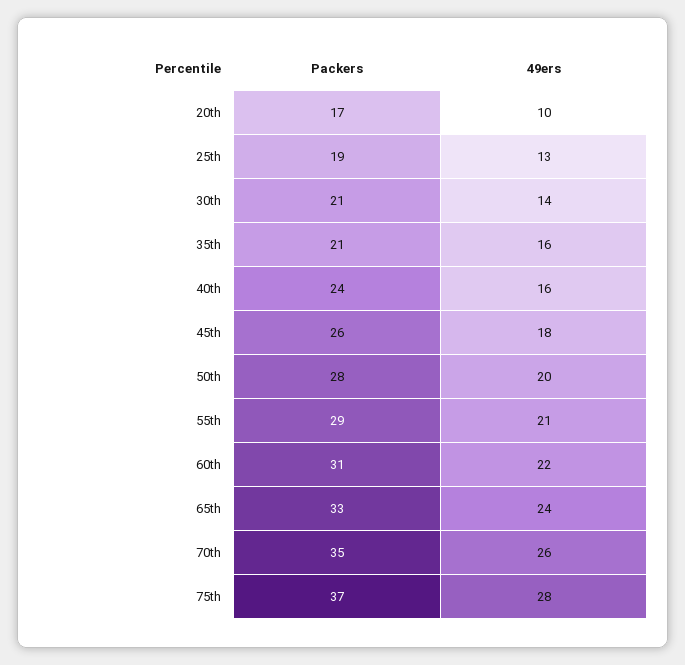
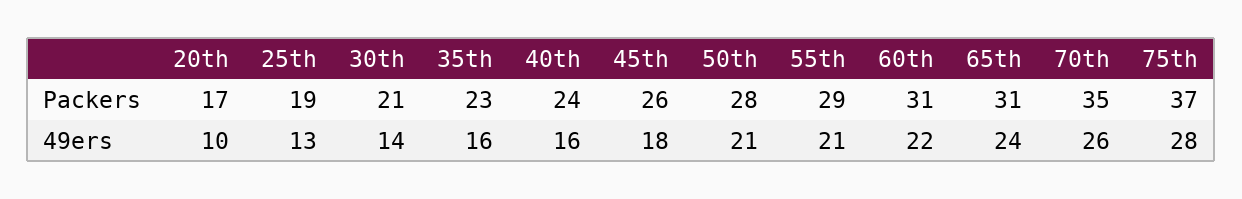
  {
    "Packers": {
      "20th": 17,
      "25th": 19,
      "30th": 21,
-     "35th": 21,
+     "35th": 23,
      "40th": 24,
      "45th": 26,
      "50th": 28,
      "55th": 29,
      "60th": 31,
-     "65th": 33,
+     "65th": 31,
      "70th": 35,
      "75th": 37
    },
    "49ers": {
      "20th": 10,
      "25th": 13,
      "30th": 14,
      "35th": 16,
      "40th": 16,
      "45th": 18,
-     "50th": 20,
+     "50th": 21,
      "55th": 21,
      "60th": 22,
      "65th": 24,
      "70th": 26,
      "75th": 28
    }
  }

